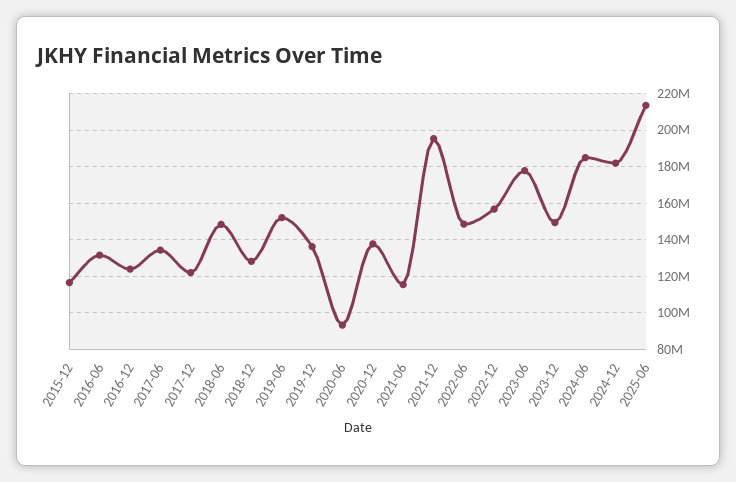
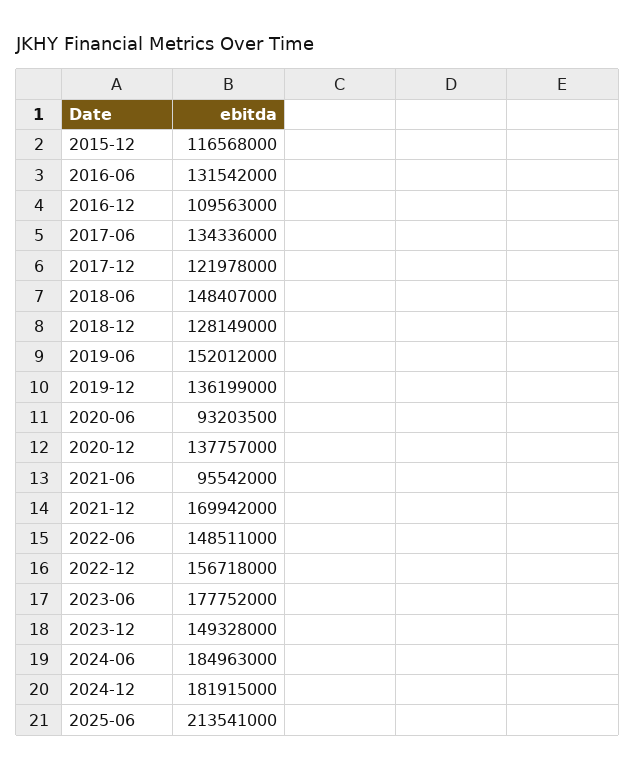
  {
    "2015-12": 116568000,
    "2016-06": 131542000,
-   "2016-12": 125000000,
+   "2016-12": 109563000,
    "2017-06": 134336000,
    "2017-12": 121978000,
    "2018-06": 148407000,
    "2018-12": 128149000,
    "2019-06": 152012000,
    "2019-12": 136199000,
    "2020-06": 93203500,
    "2020-12": 137757000,
-   "2021-06": 115000000,
+   "2021-06": 95542000,
-   "2021-12": 195000000,
+   "2021-12": 169942000,
    "2022-06": 148511000,
    "2022-12": 156718000,
    "2023-06": 177752000,
    "2023-12": 149328000,
    "2024-06": 184963000,
    "2024-12": 181915000,
    "2025-06": 213541000
  }

